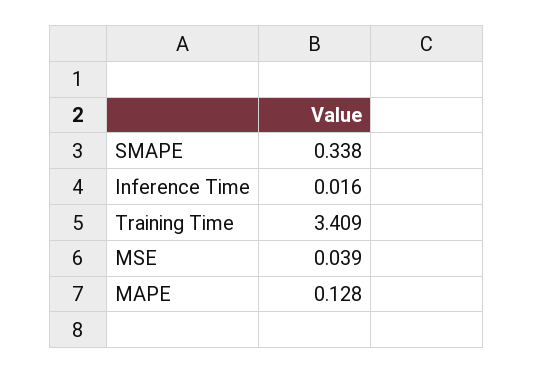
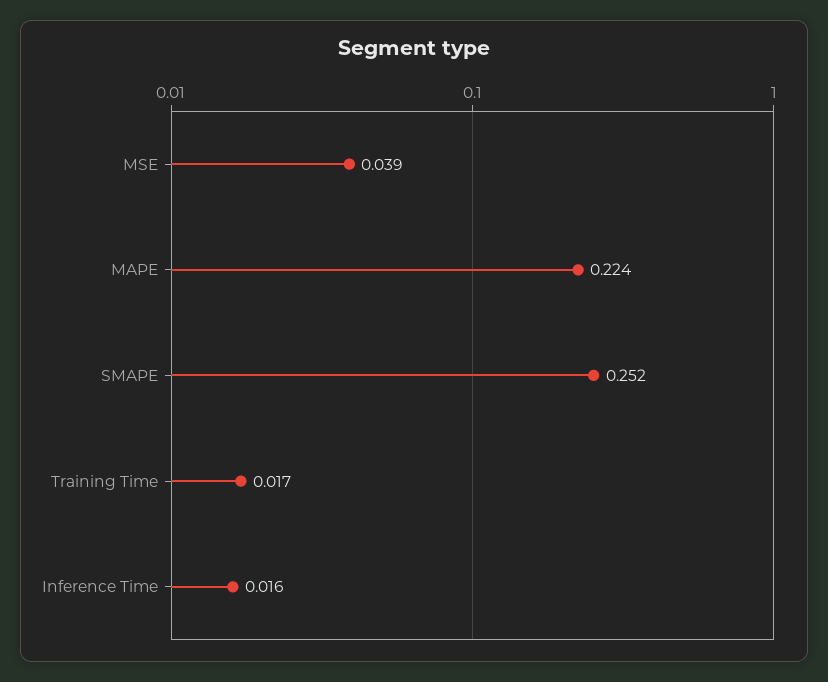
  {
-   "SMAPE": 0.338,
+   "SMAPE": 0.252,
    "Inference Time": 0.016,
-   "Training Time": 3.409,
+   "Training Time": 0.017,
    "MSE": 0.039,
-   "MAPE": 0.128
+   "MAPE": 0.224
  }

